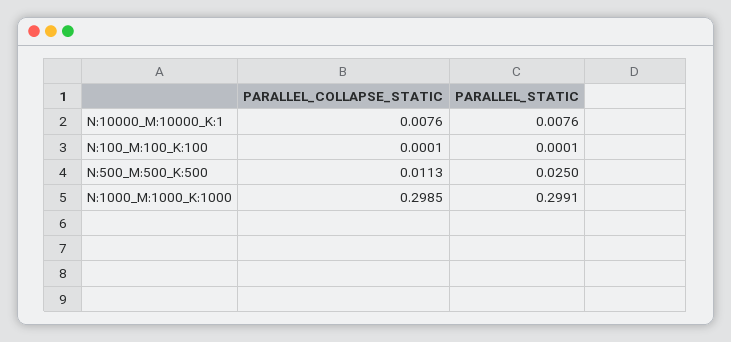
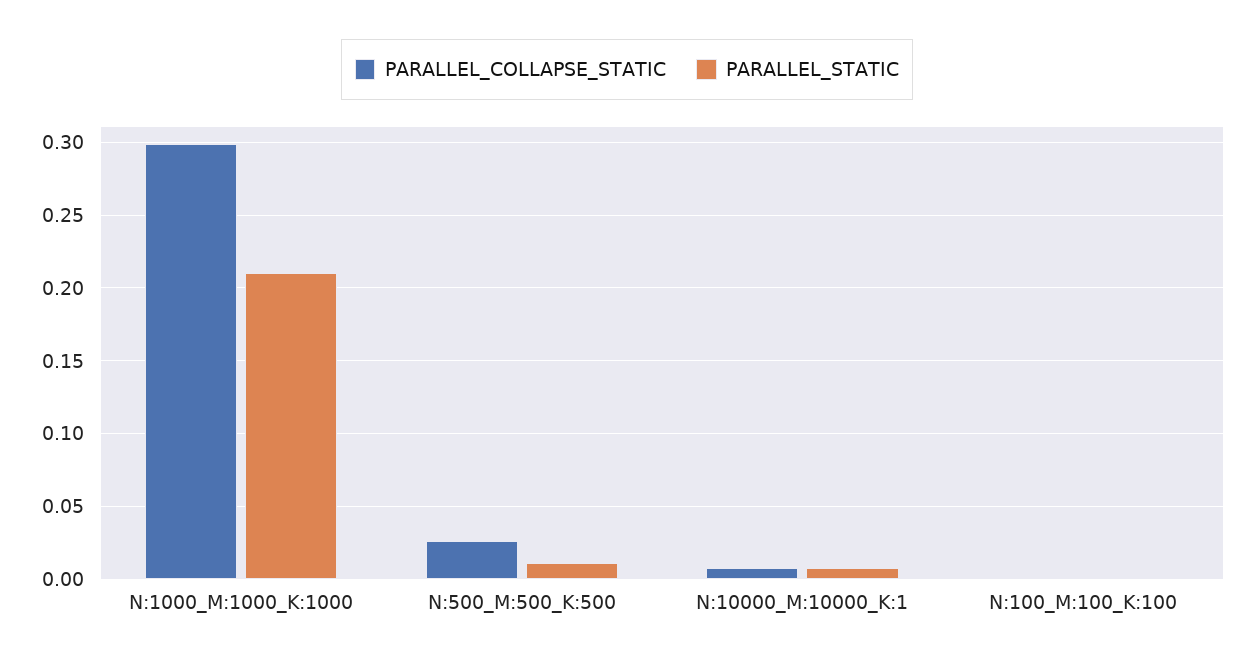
  {
    "PARALLEL_COLLAPSE_STATIC": {
      "N:10000_M:10000_K:1": 0.0076,
      "N:100_M:100_K:100": 0.0001,
-     "N:500_M:500_K:500": 0.0113,
+     "N:500_M:500_K:500": 0.025,
      "N:1000_M:1000_K:1000": 0.2985
    },
    "PARALLEL_STATIC": {
      "N:10000_M:10000_K:1": 0.0076,
      "N:100_M:100_K:100": 0.0001,
-     "N:500_M:500_K:500": 0.025,
+     "N:500_M:500_K:500": 0.01,
-     "N:1000_M:1000_K:1000": 0.2991
+     "N:1000_M:1000_K:1000": 0.21
    }
  }

